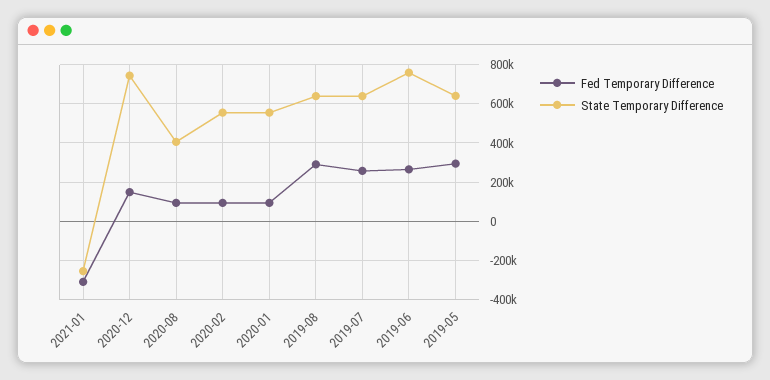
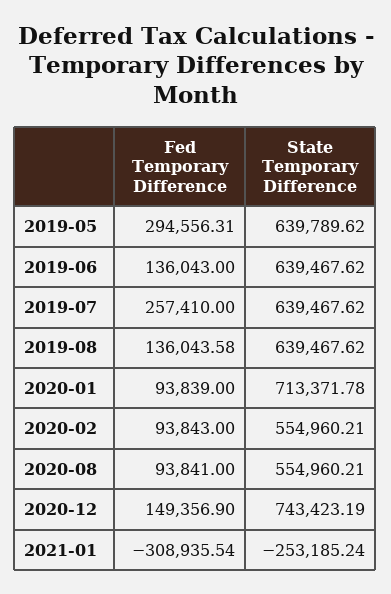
  {
    "Fed Temporary Difference": {
      "2021-01": -308935.54,
      "2020-12": 149356.9,
      "2020-08": 93841,
      "2020-02": 93843,
      "2020-01": 93839,
-     "2019-08": 300000,
+     "2019-08": 136043.58,
      "2019-07": 257410,
-     "2019-06": 250000,
+     "2019-06": 136043,
      "2019-05": 294556.31
    },
    "State Temporary Difference": {
      "2021-01": -253185.24,
      "2020-12": 743423.19,
-     "2020-08": 400000,
+     "2020-08": 554960.21,
      "2020-02": 554960.21,
-     "2020-01": 550000,
+     "2020-01": 713371.78,
      "2019-08": 639467.62,
      "2019-07": 639467.62,
-     "2019-06": 750000,
+     "2019-06": 639467.62,
      "2019-05": 639789.62
    }
  }

